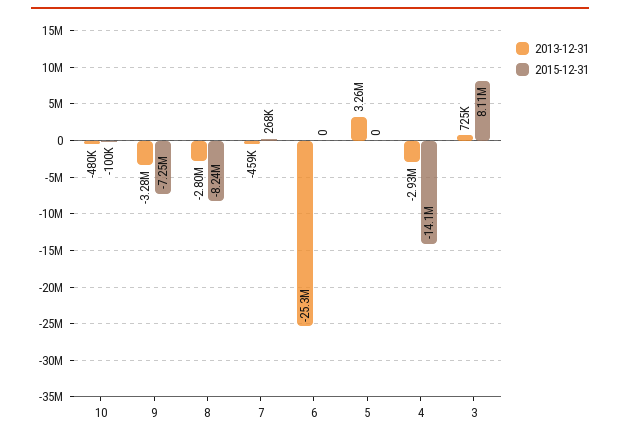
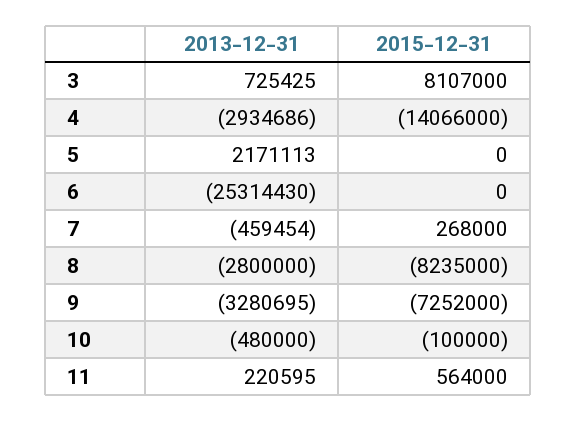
  {
    "2013-12-31": {
      "10": -480000,
      "9": -3280695,
      "8": -2800000,
      "7": -459454,
      "6": -25314430,
-     "5": 3260000,
+     "5": 2171113,
      "4": -2934686,
-     "3": 725425
+     "3": 725425,
+     "11": 220595
    },
    "2015-12-31": {
      "10": -100000,
      "9": -7252000,
      "8": -8235000,
      "7": 268000,
      "6": 0,
      "5": 0,
      "4": -14066000,
-     "3": 8107000
+     "3": 8107000,
+     "11": 564000
    }
  }

